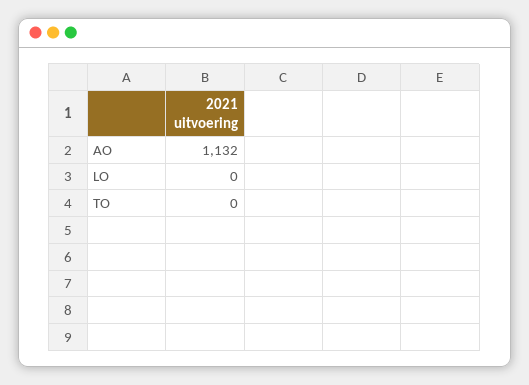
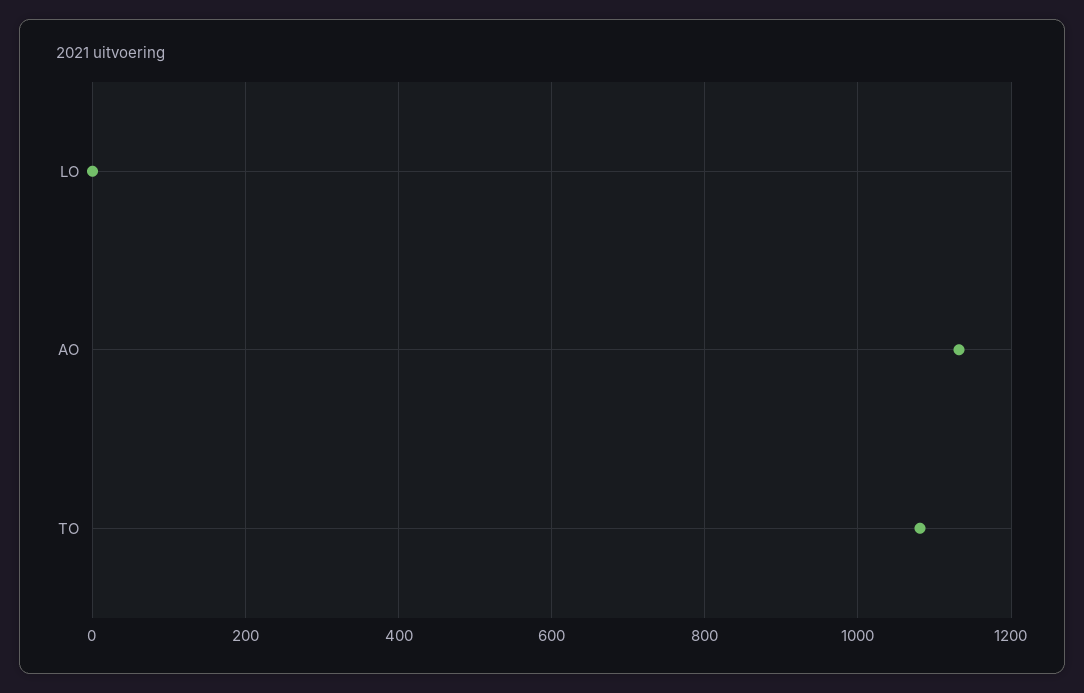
  {
    "AO": 1132,
    "LO": 0,
-   "TO": 0
+   "TO": 1080
  }

